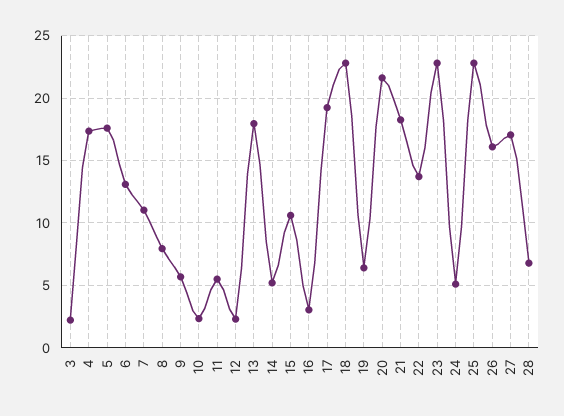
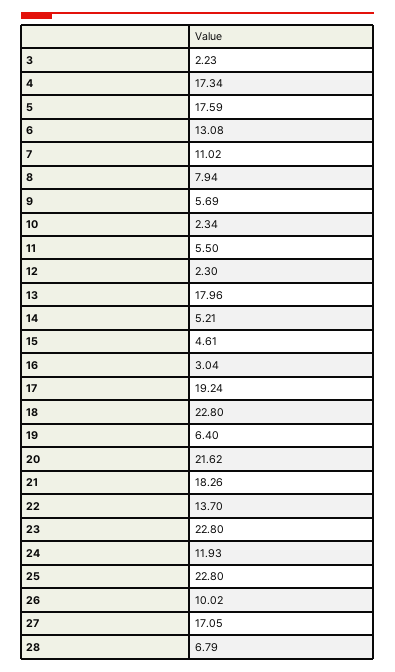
  {
    "3": 2.23,
    "4": 17.34,
    "5": 17.59,
    "6": 13.08,
    "7": 11.02,
    "8": 7.94,
    "9": 5.69,
    "10": 2.34,
    "11": 5.5,
    "12": 2.3,
    "13": 17.96,
    "14": 5.21,
-   "15": 10.5,
+   "15": 4.61,
    "16": 3.04,
    "17": 19.24,
    "18": 22.8,
    "19": 6.4,
    "20": 21.62,
    "21": 18.26,
    "22": 13.7,
    "23": 22.8,
-   "24": 5,
+   "24": 11.93,
    "25": 22.8,
-   "26": 16,
+   "26": 10.02,
    "27": 17.05,
    "28": 6.79
  }

